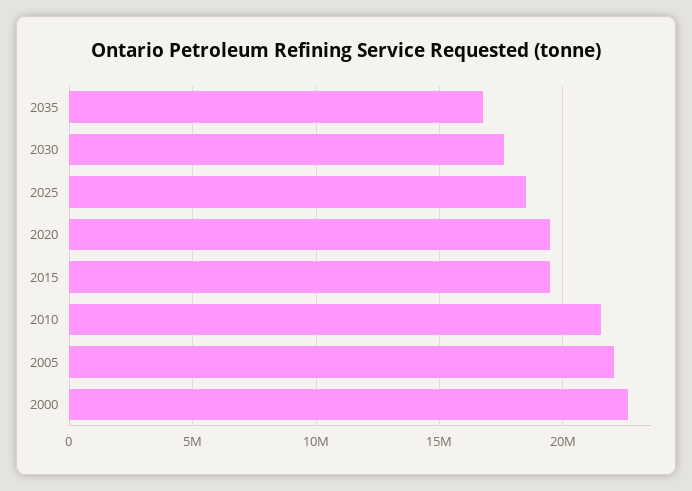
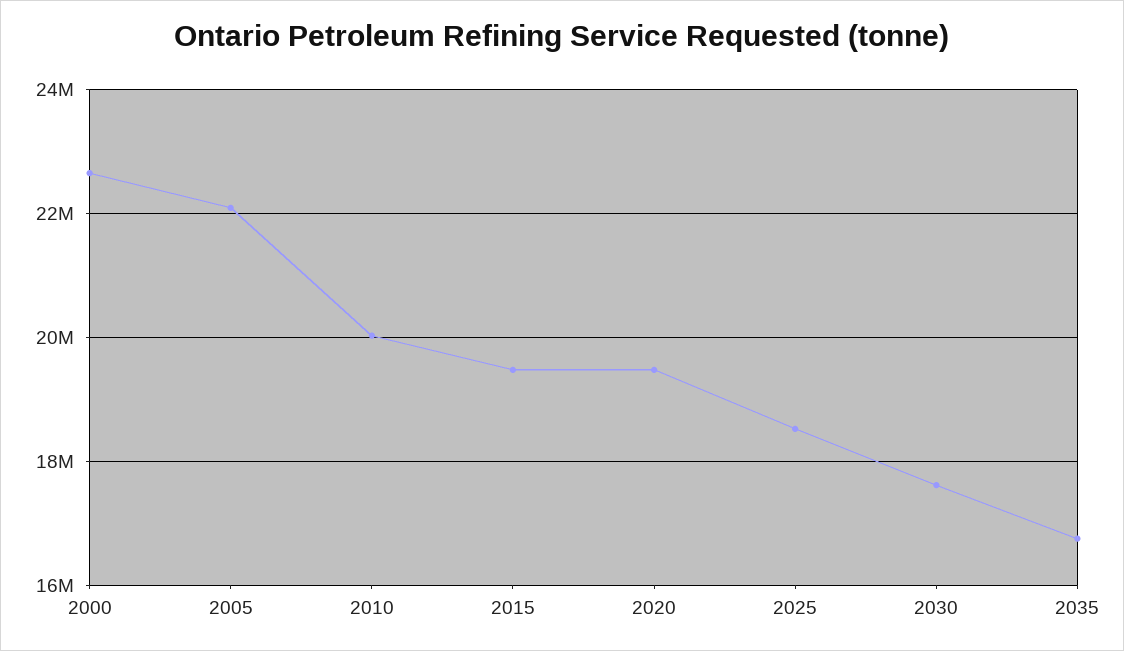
  {
    "2035": 16800000,
    "2030": 17600000,
    "2025": 18600000,
    "2020": 19400000,
    "2015": 19400000,
-   "2010": 21500000,
+   "2010": 20000000,
    "2005": 22000000,
    "2000": 22600000
  }

